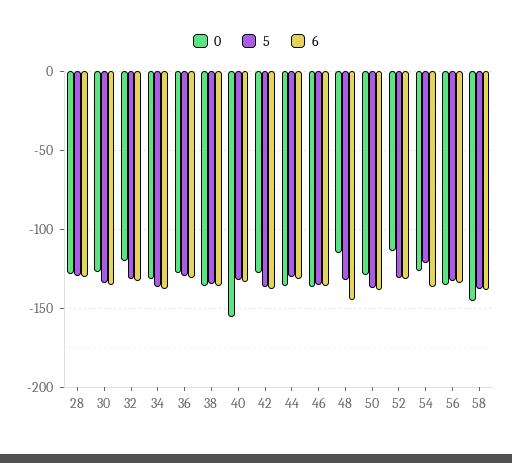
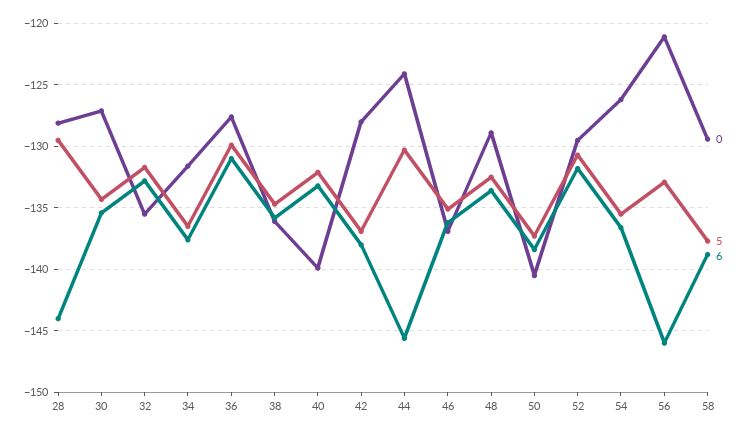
  {
    "0": {
      "28": -128,
      "30": -127,
-     "32": -120,
+     "32": -135.5,
      "34": -131.5,
      "36": -127.5,
      "38": -136,
-     "40": -155,
+     "40": -140,
      "42": -128,
-     "44": -135,
+     "44": -124,
      "46": -137,
-     "48": -115,
+     "48": -129,
-     "50": -130,
+     "50": -140.5,
-     "52": -115,
+     "52": -129.5,
      "54": -126,
-     "56": -135,
+     "56": -121,
-     "58": -145
+     "58": -129.5
    },
    "5": {
      "28": -129.5,
      "30": -134.5,
      "32": -131.5,
      "34": -136.5,
      "36": -130,
      "38": -134.5,
      "40": -132,
      "42": -137,
      "44": -130.5,
      "46": -135,
      "48": -132.5,
      "50": -137.5,
      "52": -130.5,
-     "54": -120,
+     "54": -135.5,
      "56": -133,
      "58": -137.5
    },
    "6": {
-     "28": -130,
+     "28": -144,
      "30": -135.5,
      "32": -133,
      "34": -137.5,
      "36": -131,
      "38": -136,
      "40": -133,
      "42": -138,
-     "44": -130,
+     "44": -145.5,
      "46": -136,
-     "48": -145,
+     "48": -133.5,
      "50": -138.5,
      "52": -132,
      "54": -136.5,
-     "56": -135,
+     "56": -146,
      "58": -139
    }
  }

